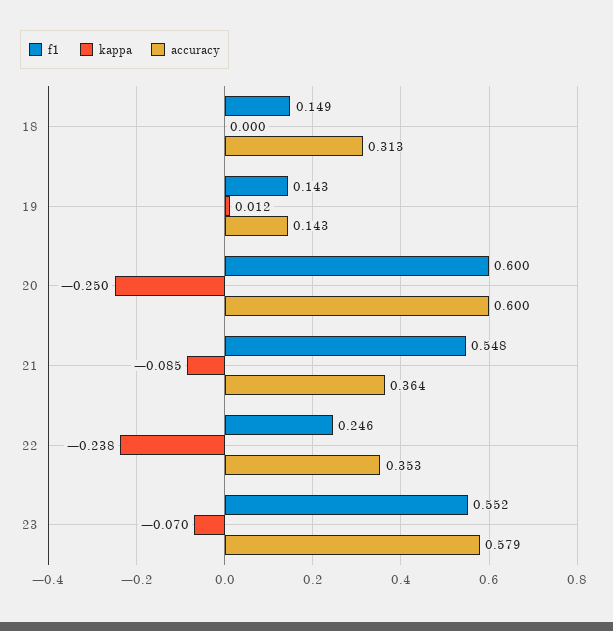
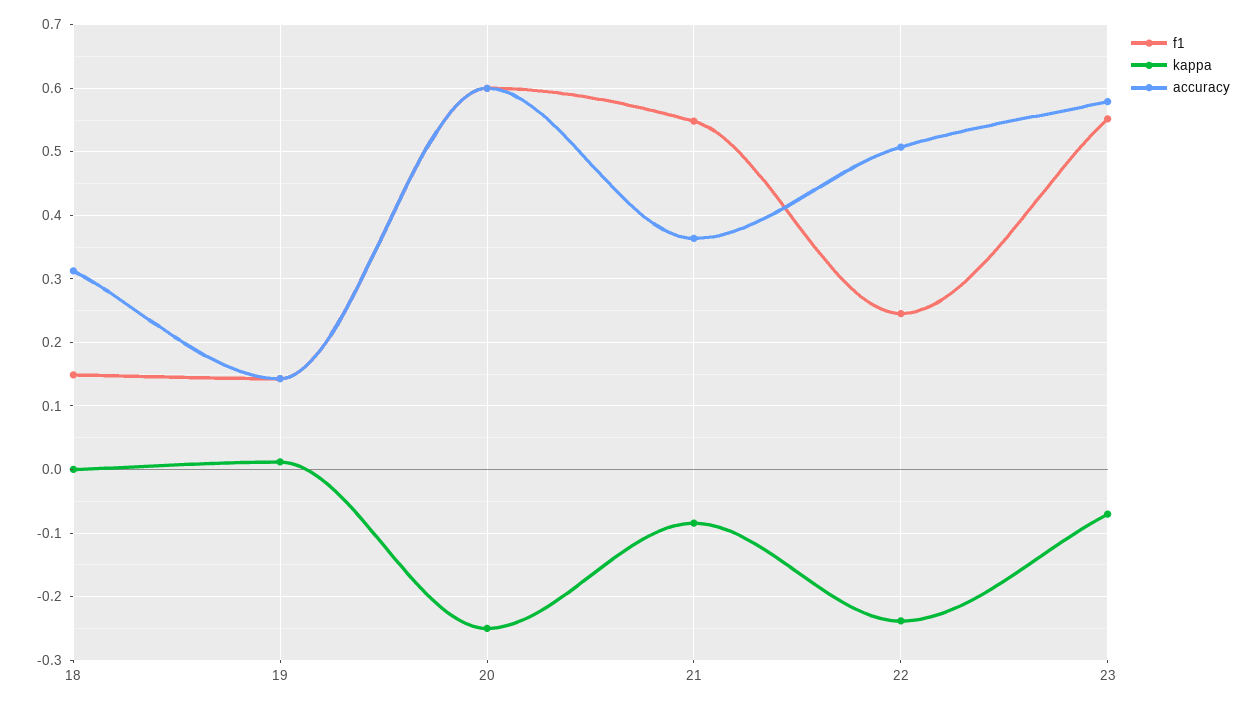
  {
    "f1": {
      "18": 0.149,
      "19": 0.143,
      "20": 0.6,
      "21": 0.548,
      "22": 0.246,
      "23": 0.552
    },
    "kappa": {
      "18": 0,
      "19": 0.012,
      "20": -0.25,
      "21": -0.085,
      "22": -0.238,
      "23": -0.07
    },
    "accuracy": {
      "18": 0.313,
      "19": 0.143,
      "20": 0.6,
      "21": 0.364,
-     "22": 0.353,
+     "22": 0.51,
      "23": 0.579
    }
  }

